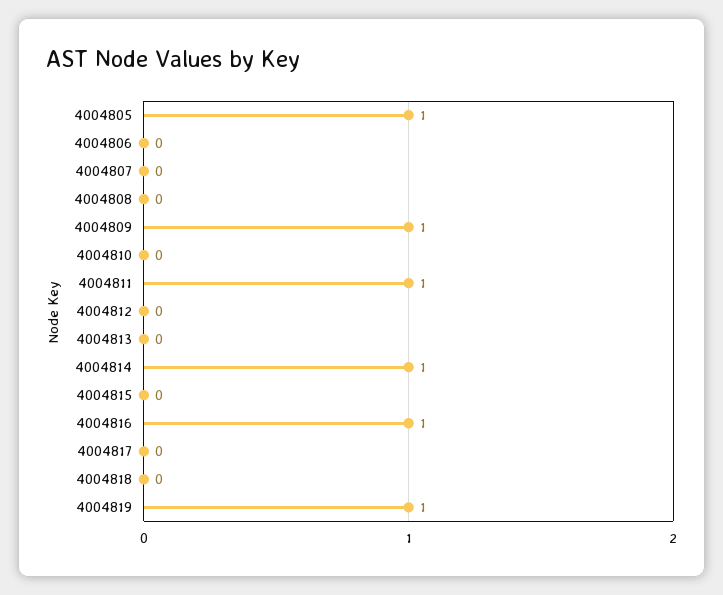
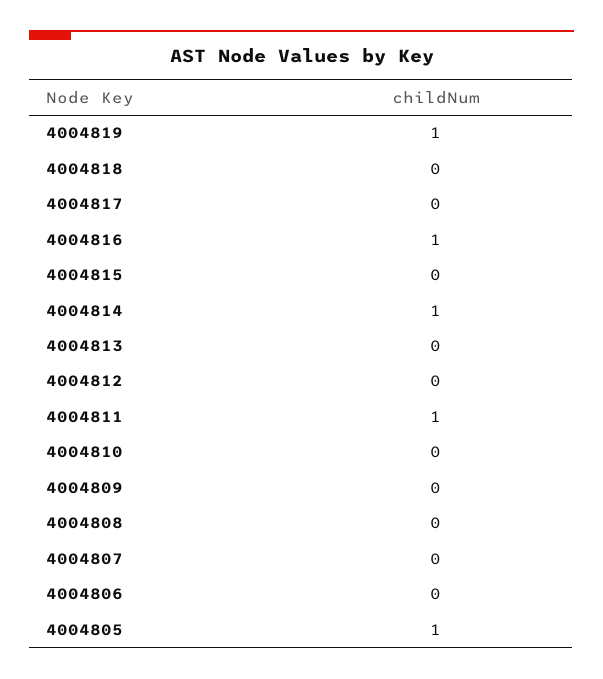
  {
    "4004805": 1,
    "4004806": 0,
    "4004807": 0,
    "4004808": 0,
-   "4004809": 1,
+   "4004809": 0,
    "4004810": 0,
    "4004811": 1,
    "4004812": 0,
    "4004813": 0,
    "4004814": 1,
    "4004815": 0,
    "4004816": 1,
    "4004817": 0,
    "4004818": 0,
    "4004819": 1
  }

